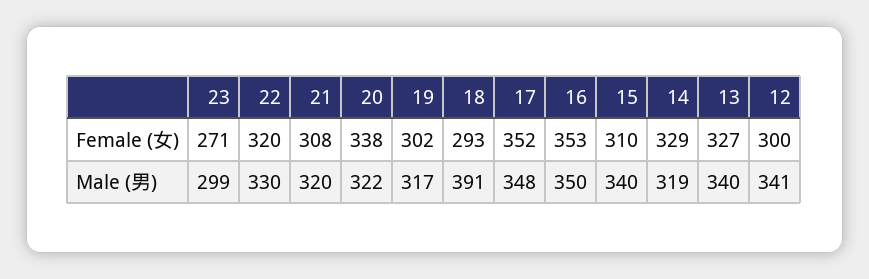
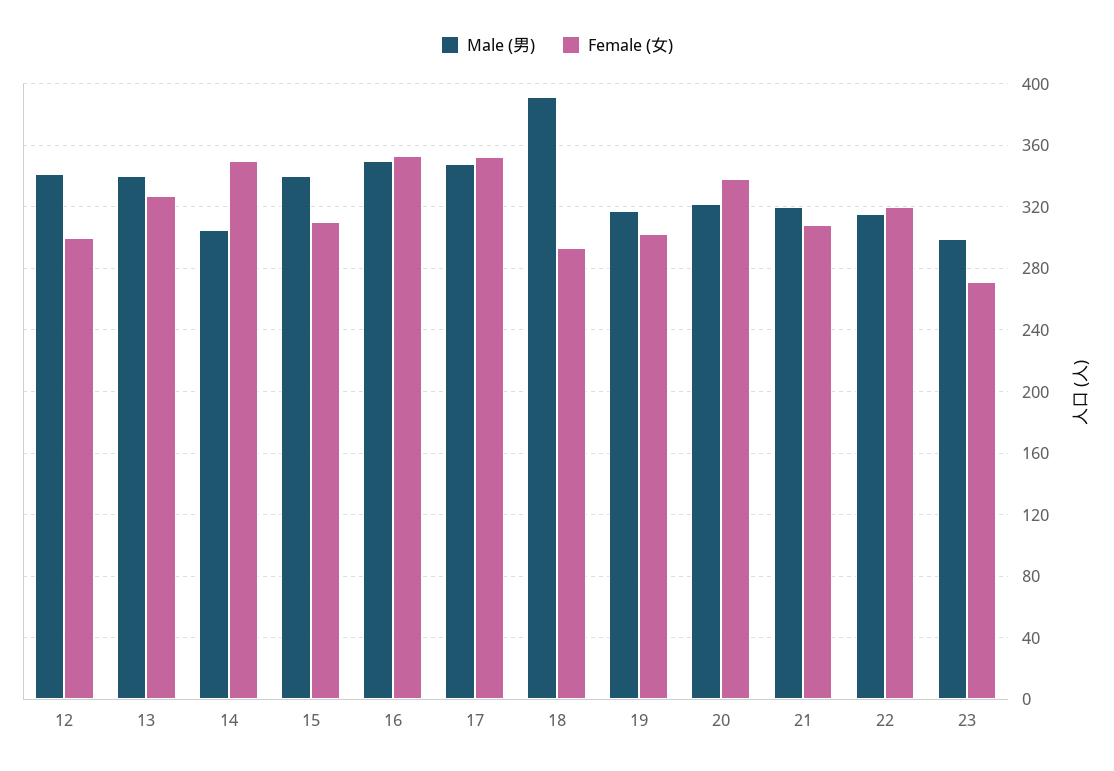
  {
    "Female (女)": {
      "23": 271,
      "22": 320,
      "21": 308,
      "20": 338,
      "19": 302,
      "18": 293,
      "17": 352,
      "16": 353,
      "15": 310,
-     "14": 329,
+     "14": 350,
      "13": 327,
      "12": 300
    },
    "Male (男)": {
      "23": 299,
-     "22": 330,
+     "22": 315,
      "21": 320,
      "20": 322,
      "19": 317,
      "18": 391,
      "17": 348,
      "16": 350,
      "15": 340,
-     "14": 319,
+     "14": 305,
      "13": 340,
      "12": 341
    }
  }

